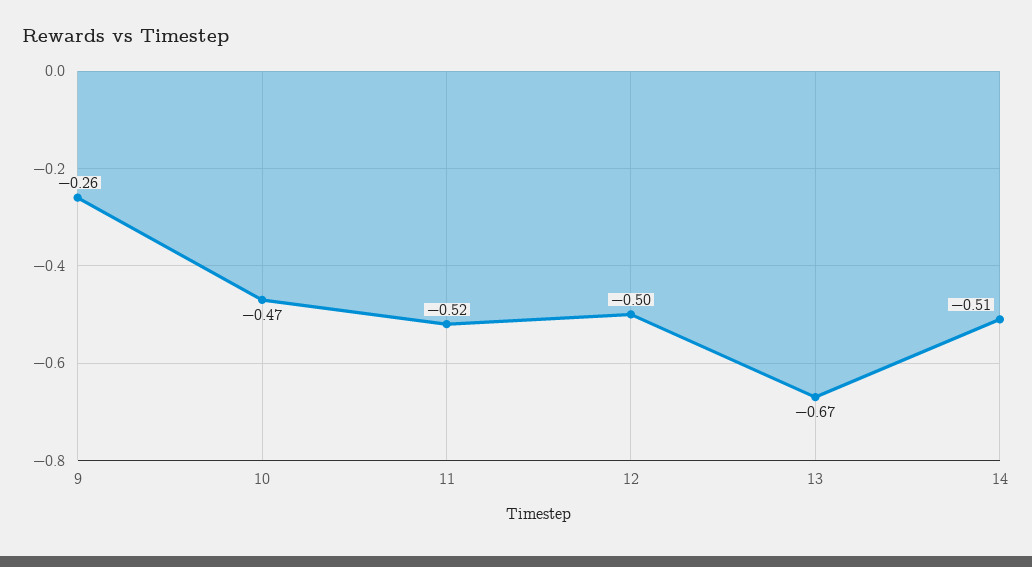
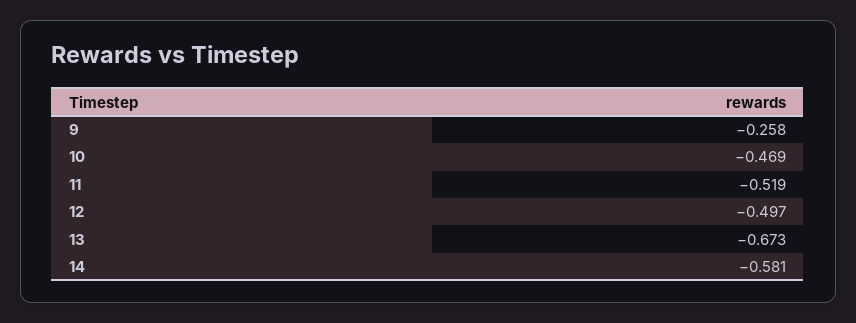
  {
    "9": -0.258,
    "10": -0.469,
    "11": -0.519,
    "12": -0.497,
    "13": -0.673,
-   "14": -0.51
+   "14": -0.581
  }

